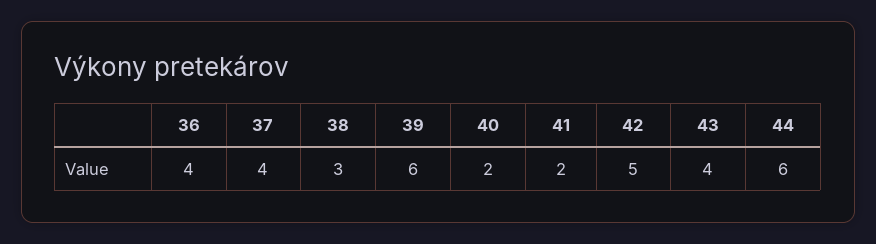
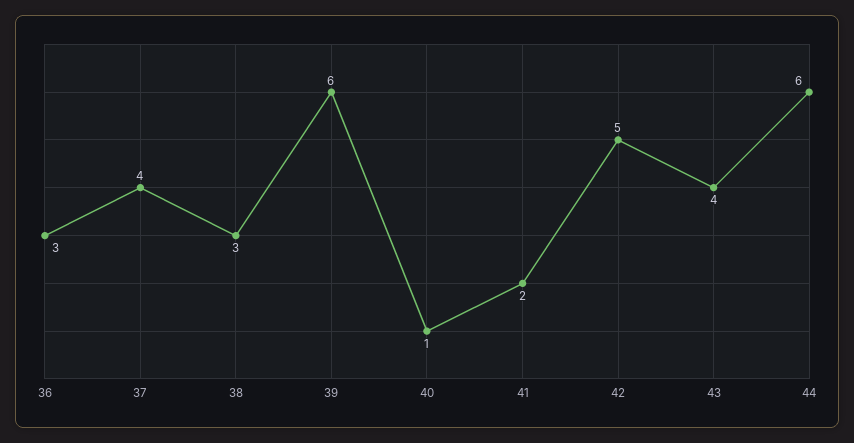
  {
-   "36": 4,
+   "36": 3,
    "37": 4,
    "38": 3,
    "39": 6,
-   "40": 2,
+   "40": 1,
    "41": 2,
    "42": 5,
    "43": 4,
    "44": 6
  }

